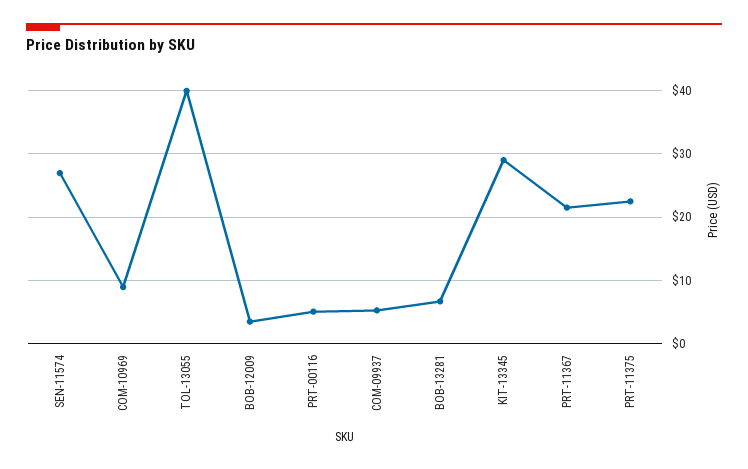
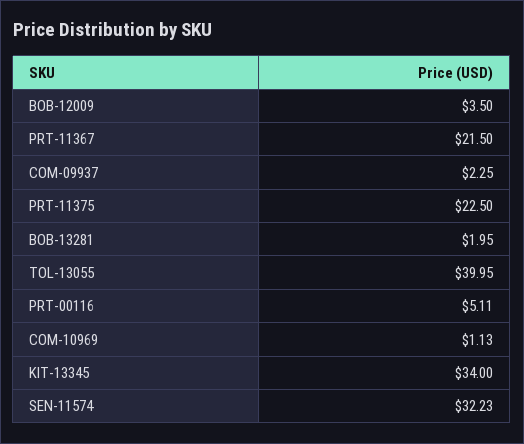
  {
-   "SEN-11574": 27,
+   "SEN-11574": 32.23,
-   "COM-10969": 9,
+   "COM-10969": 1.13,
    "TOL-13055": 39.95,
    "BOB-12009": 3.5,
    "PRT-00116": 5.11,
-   "COM-09937": 5,
+   "COM-09937": 2.25,
-   "BOB-13281": 7,
+   "BOB-13281": 1.95,
-   "KIT-13345": 29,
+   "KIT-13345": 34,
    "PRT-11367": 21.5,
    "PRT-11375": 22.5
  }

